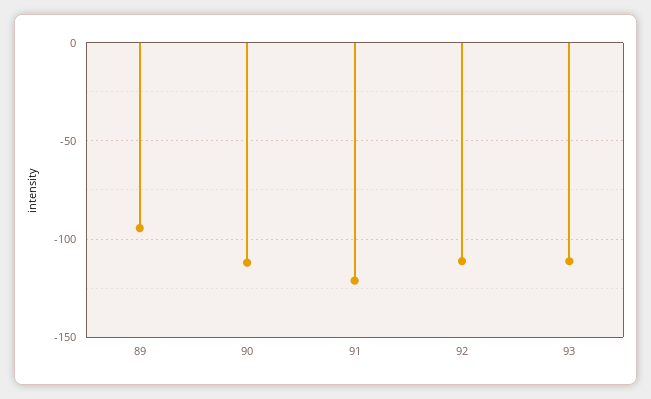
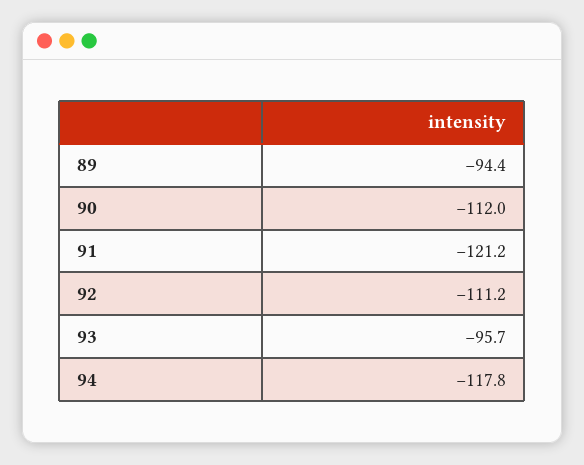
  {
    "89": -94.4,
    "90": -112,
    "91": -121.2,
    "92": -111.2,
-   "93": -110
+   "93": -95.7,
+   "94": -117.8
  }

